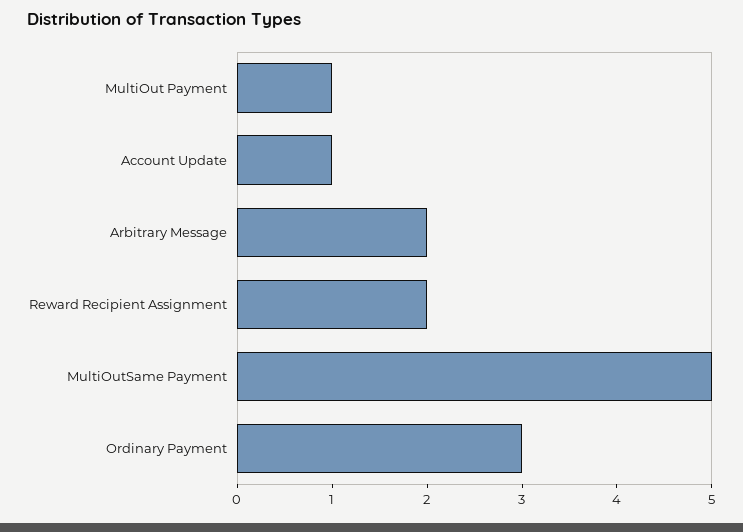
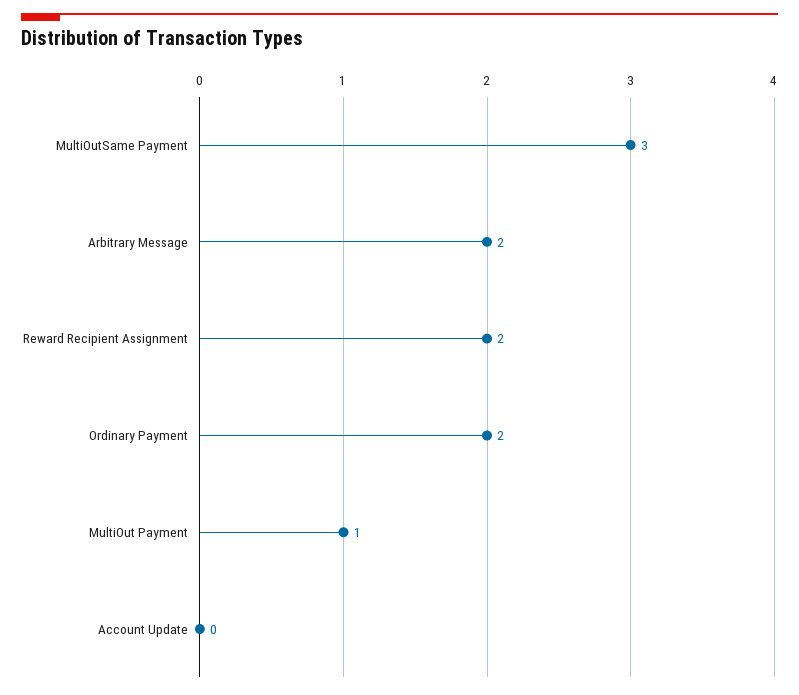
  {
    "MultiOut Payment": 1,
-   "Account Update": 1,
+   "Account Update": 0,
    "Arbitrary Message": 2,
    "Reward Recipient Assignment": 2,
-   "MultiOutSame Payment": 5,
+   "MultiOutSame Payment": 3,
-   "Ordinary Payment": 3
+   "Ordinary Payment": 2
  }

